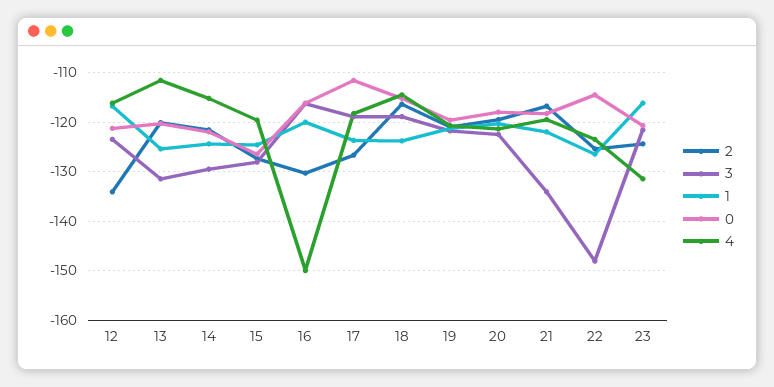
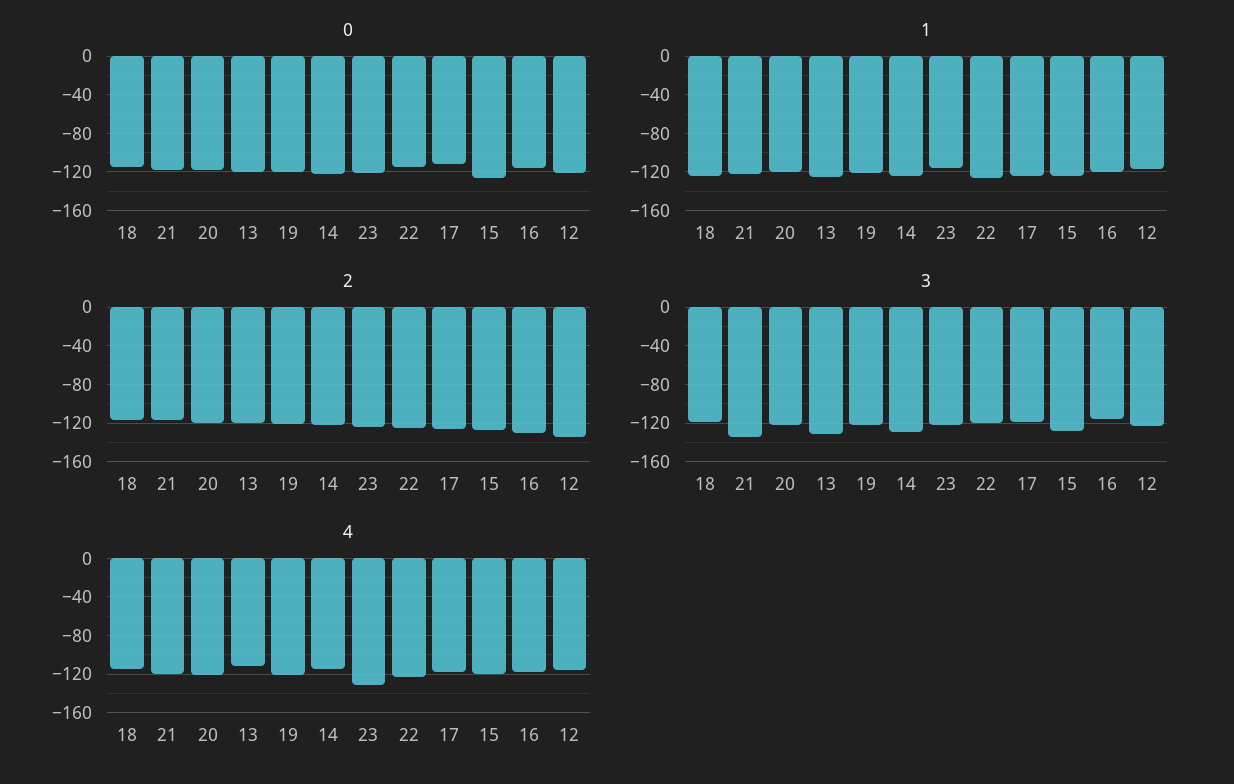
  {
    "2": {
      "12": -134,
      "13": -120,
      "14": -122,
      "15": -128,
      "16": -130,
      "17": -126,
      "18": -116,
      "19": -122,
      "20": -120,
      "21": -116,
      "22": -126,
      "23": -124
    },
    "3": {
      "12": -124,
      "13": -132,
      "14": -130,
      "15": -128,
      "16": -116,
      "17": -118,
      "18": -118,
      "19": -122,
      "20": -122,
      "21": -134,
-     "22": -148,
+     "22": -120,
      "23": -122
    },
    "1": {
      "12": -116,
      "13": -126,
      "14": -124,
      "15": -124,
      "16": -120,
      "17": -124,
      "18": -124,
      "19": -122,
      "20": -120,
      "21": -122,
      "22": -126,
      "23": -116
    },
    "0": {
      "12": -122,
      "13": -120,
      "14": -122,
      "15": -126,
      "16": -116,
      "17": -112,
      "18": -116,
      "19": -120,
      "20": -118,
      "21": -118,
      "22": -114,
      "23": -120
    },
    "4": {
      "12": -116,
      "13": -112,
      "14": -116,
      "15": -120,
-     "16": -150,
+     "16": -120,
      "17": -118,
      "18": -114,
      "19": -120,
      "20": -122,
      "21": -120,
      "22": -124,
      "23": -132
    }
  }

